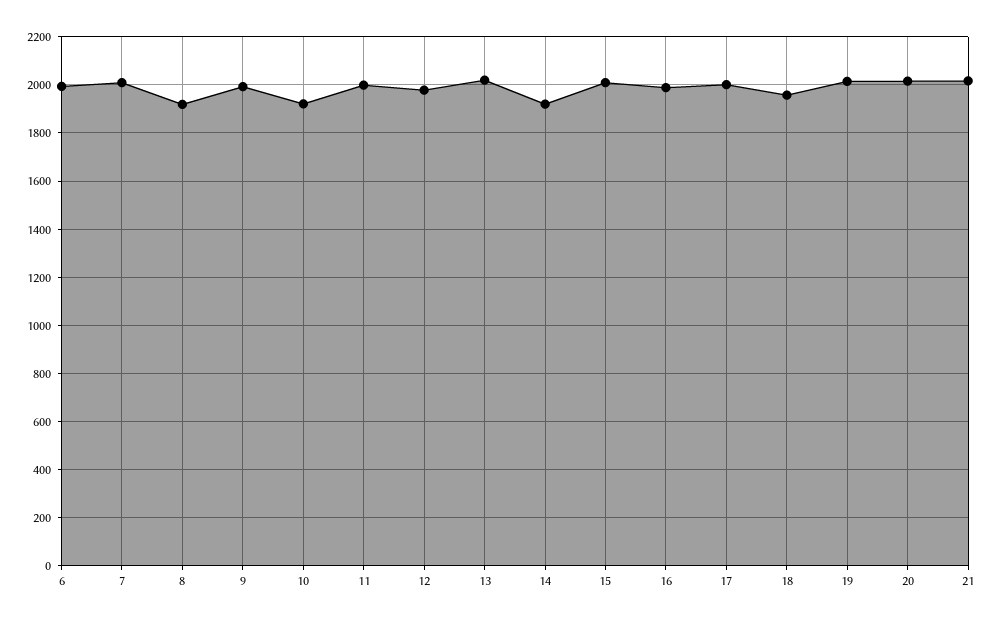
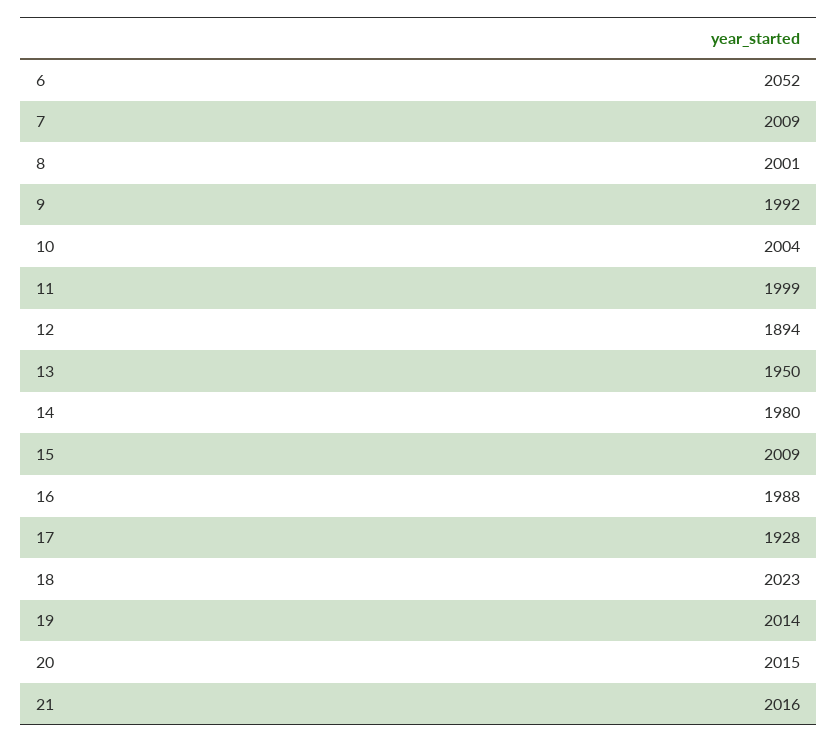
  {
-   "6": 2000,
+   "6": 2052,
    "7": 2009,
-   "8": 1925,
+   "8": 2001,
    "9": 1992,
-   "10": 1925,
+   "10": 2004,
    "11": 1999,
-   "12": 1975,
+   "12": 1894,
-   "13": 2025,
+   "13": 1950,
-   "14": 1925,
+   "14": 1980,
    "15": 2009,
    "16": 1988,
-   "17": 2000,
+   "17": 1928,
-   "18": 1950,
+   "18": 2023,
    "19": 2014,
    "20": 2015,
    "21": 2016
  }

